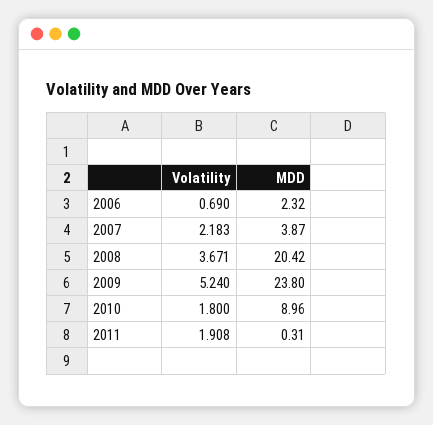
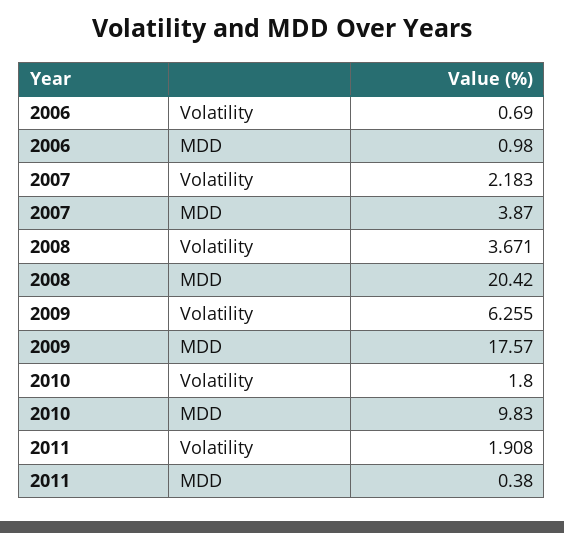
  {
    "Volatility": {
      "2006": 0.69,
      "2007": 2.183,
      "2008": 3.671,
-     "2009": 5.24,
+     "2009": 6.255,
      "2010": 1.8,
      "2011": 1.908
    },
    "MDD": {
-     "2006": 2.32,
+     "2006": 0.98,
      "2007": 3.87,
      "2008": 20.42,
-     "2009": 23.8,
+     "2009": 17.57,
-     "2010": 8.96,
+     "2010": 9.83,
-     "2011": 0.31
+     "2011": 0.38
    }
  }

